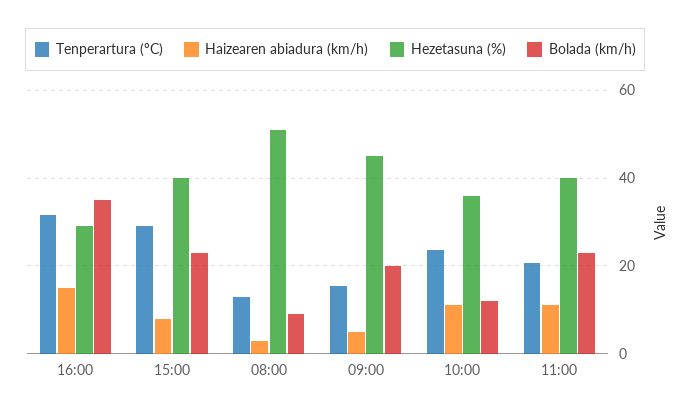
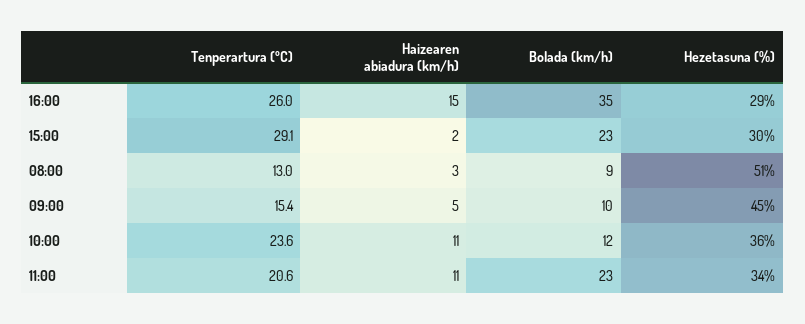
  {
    "Tenperartura (ºC)": {
-     "16:00": 32,
+     "16:00": 26,
      "15:00": 29.1,
      "08:00": 13,
      "09:00": 15.4,
      "10:00": 23.6,
      "11:00": 20.6
    },
    "Haizearen abiadura (km/h)": {
      "16:00": 15,
-     "15:00": 8,
+     "15:00": 2,
      "08:00": 3,
      "09:00": 5,
      "10:00": 11,
      "11:00": 11
    },
    "Hezetasuna (%)": {
      "16:00": 29,
-     "15:00": 40,
+     "15:00": 30,
      "08:00": 51,
      "09:00": 45,
      "10:00": 36,
-     "11:00": 40
+     "11:00": 34
    },
    "Bolada (km/h)": {
      "16:00": 35,
      "15:00": 23,
      "08:00": 9,
-     "09:00": 20,
+     "09:00": 10,
      "10:00": 12,
      "11:00": 23
    }
  }

